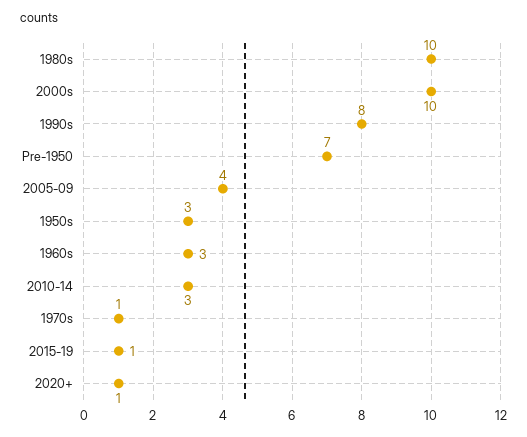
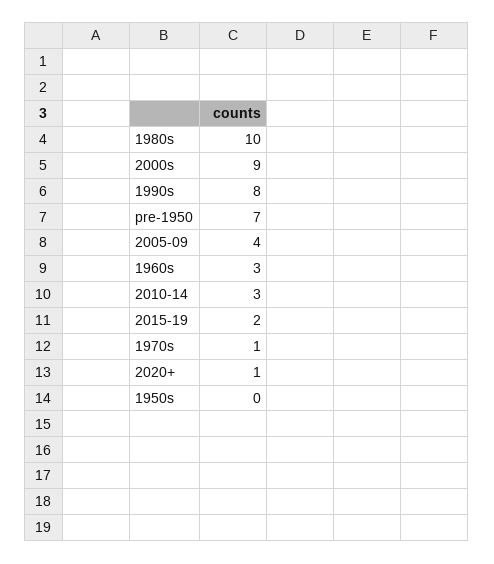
  {
    "1980s": 10,
-   "2000s": 10,
+   "2000s": 9,
    "1990s": 8,
    "Pre-1950": 7,
    "2005-09": 4,
-   "1950s": 3,
+   "1950s": 0,
    "1960s": 3,
    "2010-14": 3,
    "1970s": 1,
-   "2015-19": 1,
+   "2015-19": 2,
    "2020+": 1
  }

